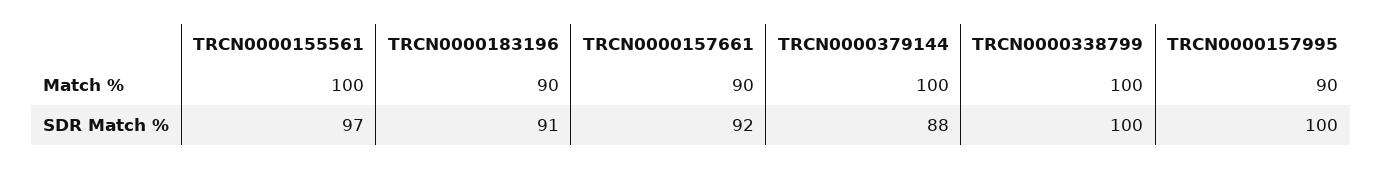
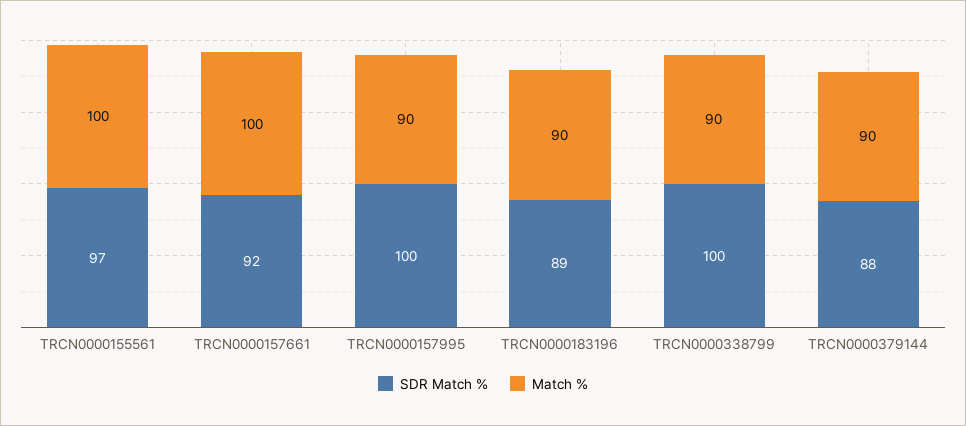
  {
    "Match %": {
      "TRCN0000155561": 100,
      "TRCN0000183196": 90,
-     "TRCN0000157661": 90,
+     "TRCN0000157661": 100,
-     "TRCN0000379144": 100,
+     "TRCN0000379144": 90,
-     "TRCN0000338799": 100,
+     "TRCN0000338799": 90,
      "TRCN0000157995": 90
    },
    "SDR Match %": {
      "TRCN0000155561": 97,
-     "TRCN0000183196": 91,
+     "TRCN0000183196": 89,
      "TRCN0000157661": 92,
      "TRCN0000379144": 88,
      "TRCN0000338799": 100,
      "TRCN0000157995": 100
    }
  }

